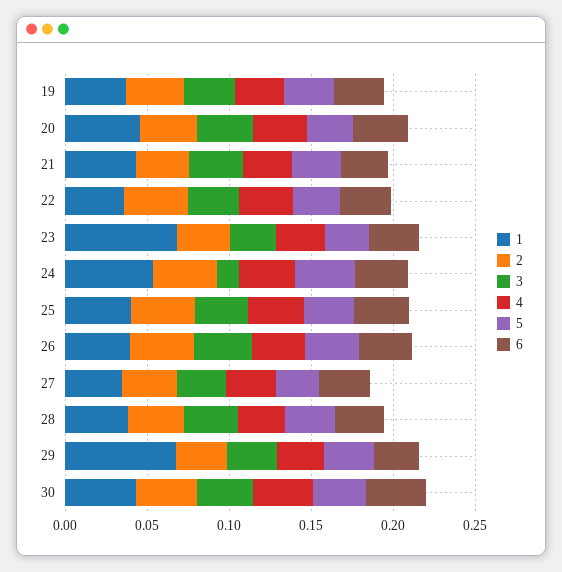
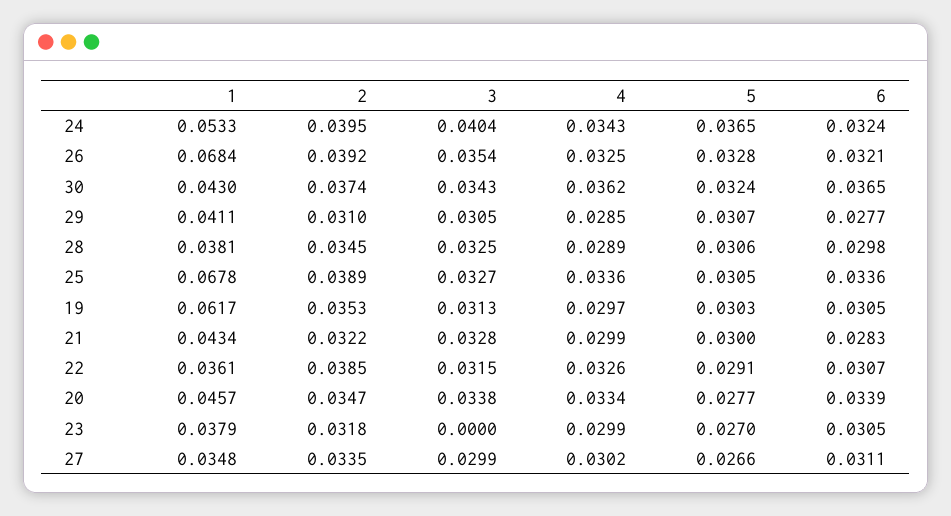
  {
    "1": {
-     "19": 0.04,
+     "19": 0.0617,
      "20": 0.0457,
      "21": 0.0434,
      "22": 0.0361,
-     "23": 0.07,
+     "23": 0.0379,
      "24": 0.0533,
-     "25": 0.04,
+     "25": 0.0678,
-     "26": 0.04,
+     "26": 0.0684,
      "27": 0.0348,
      "28": 0.0381,
-     "29": 0.07,
+     "29": 0.0411,
      "30": 0.043
    },
    "2": {
      "19": 0.0353,
      "20": 0.0347,
      "21": 0.0322,
      "22": 0.0385,
      "23": 0.0318,
      "24": 0.0395,
      "25": 0.0389,
      "26": 0.0392,
      "27": 0.0335,
      "28": 0.0345,
      "29": 0.031,
      "30": 0.0374
    },
    "3": {
      "19": 0.0313,
      "20": 0.0338,
      "21": 0.0328,
      "22": 0.0315,
-     "23": 0.03,
+     "23": 0,
-     "24": 0.01,
+     "24": 0.0404,
      "25": 0.0327,
      "26": 0.0354,
      "27": 0.0299,
      "28": 0.0325,
      "29": 0.0305,
      "30": 0.0343
    },
    "4": {
      "19": 0.0297,
      "20": 0.0334,
      "21": 0.0299,
      "22": 0.0326,
      "23": 0.0299,
      "24": 0.0343,
      "25": 0.0336,
      "26": 0.0325,
      "27": 0.0302,
      "28": 0.0289,
      "29": 0.0285,
      "30": 0.0362
    },
    "5": {
      "19": 0.0303,
      "20": 0.0277,
      "21": 0.03,
      "22": 0.0291,
      "23": 0.027,
      "24": 0.0365,
      "25": 0.0305,
      "26": 0.0328,
      "27": 0.0266,
      "28": 0.0306,
      "29": 0.0307,
      "30": 0.0324
    },
    "6": {
      "19": 0.0305,
      "20": 0.0339,
      "21": 0.0283,
      "22": 0.0307,
      "23": 0.0305,
      "24": 0.0324,
      "25": 0.0336,
      "26": 0.0321,
      "27": 0.0311,
      "28": 0.0298,
      "29": 0.0277,
      "30": 0.0365
    }
  }

